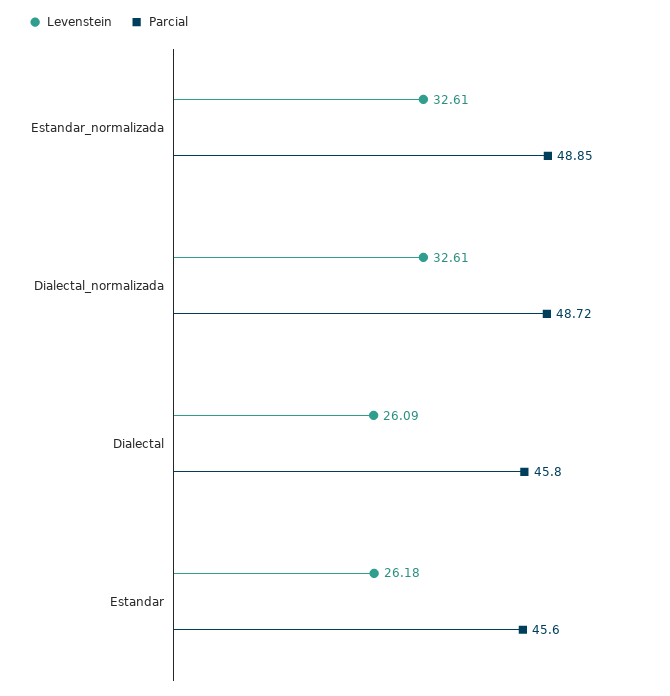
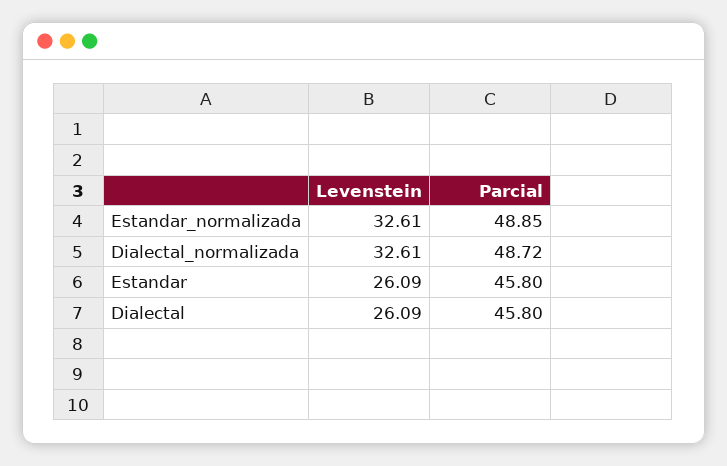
  {
    "Levenstein": {
      "Estandar_normalizada": 32.61,
      "Dialectal_normalizada": 32.61,
      "Dialectal": 26.09,
-     "Estandar": 26.18
+     "Estandar": 26.09
    },
    "Parcial": {
      "Estandar_normalizada": 48.85,
      "Dialectal_normalizada": 48.72,
      "Dialectal": 45.8,
-     "Estandar": 45.6
+     "Estandar": 45.8
    }
  }

